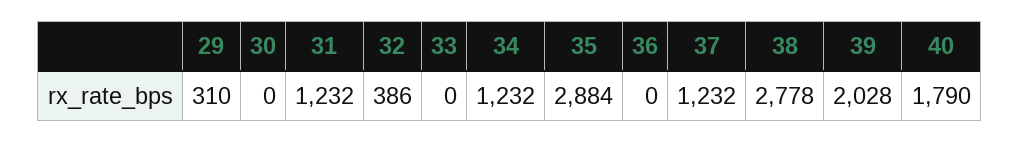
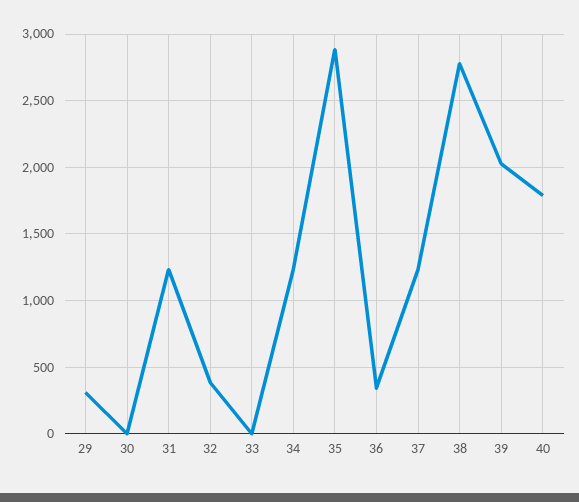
  {
    "29": 310,
    "30": 0,
    "31": 1232,
    "32": 386,
    "33": 0,
    "34": 1232,
    "35": 2884,
-   "36": 0,
+   "36": 350,
    "37": 1232,
    "38": 2778,
    "39": 2028,
    "40": 1790
  }

